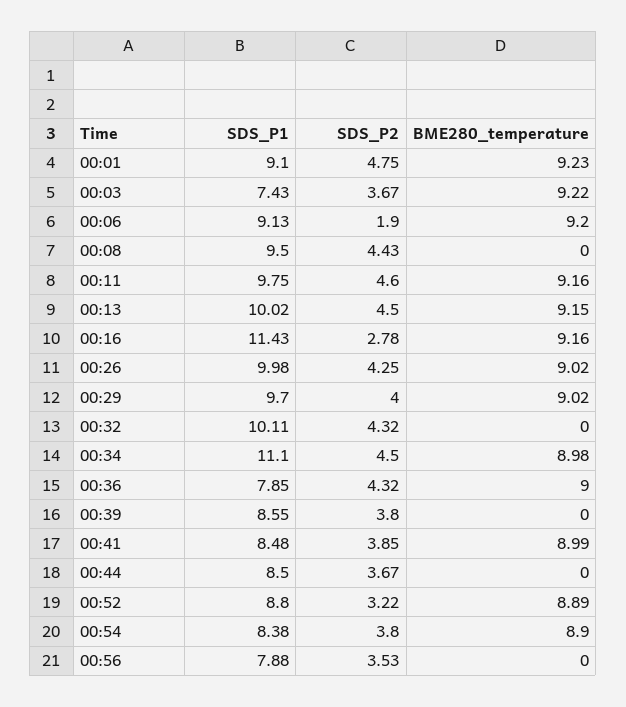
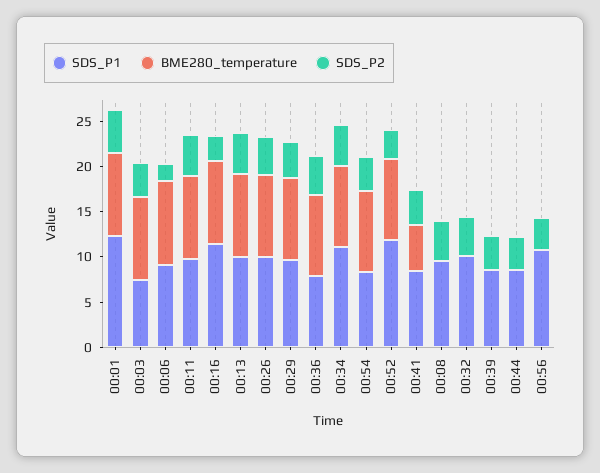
  {
    "SDS_P1": {
-     "00:01": 9.1,
+     "00:01": 12,
      "00:03": 7.43,
      "00:06": 9.13,
      "00:08": 9.5,
      "00:11": 9.75,
      "00:13": 10.02,
      "00:16": 11.43,
      "00:26": 9.98,
      "00:29": 9.7,
      "00:32": 10.11,
      "00:34": 11.1,
      "00:36": 7.85,
      "00:39": 8.55,
      "00:41": 8.48,
      "00:44": 8.5,
-     "00:52": 8.8,
+     "00:52": 12,
      "00:54": 8.38,
-     "00:56": 7.88
+     "00:56": 11
    },
    "SDS_P2": {
      "00:01": 4.75,
      "00:03": 3.67,
      "00:06": 1.9,
      "00:08": 4.43,
      "00:11": 4.6,
      "00:13": 4.5,
      "00:16": 2.78,
      "00:26": 4.25,
      "00:29": 4,
      "00:32": 4.32,
      "00:34": 4.5,
      "00:36": 4.32,
      "00:39": 3.8,
      "00:41": 3.85,
      "00:44": 3.67,
      "00:52": 3.22,
      "00:54": 3.8,
      "00:56": 3.53
    },
    "BME280_temperature": {
      "00:01": 9.23,
      "00:03": 9.22,
      "00:06": 9.2,
      "00:08": 0,
      "00:11": 9.16,
      "00:13": 9.15,
      "00:16": 9.16,
      "00:26": 9.02,
      "00:29": 9.02,
      "00:32": 0,
      "00:34": 8.98,
      "00:36": 9,
      "00:39": 0,
-     "00:41": 8.99,
+     "00:41": 5,
      "00:44": 0,
      "00:52": 8.89,
      "00:54": 8.9,
      "00:56": 0
    }
  }

